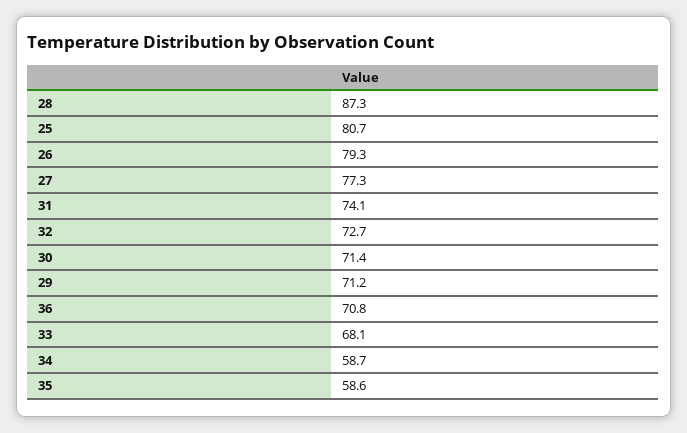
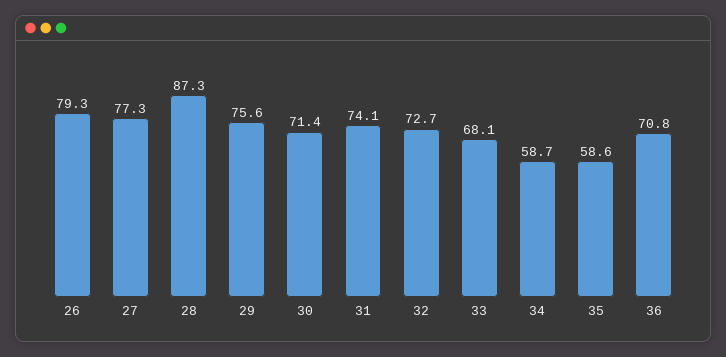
  {
    "28": 87.3,
-   "25": 80.7,
    "26": 79.3,
    "27": 77.3,
    "31": 74.1,
    "32": 72.7,
    "30": 71.4,
-   "29": 71.2,
+   "29": 75.6,
    "36": 70.8,
    "33": 68.1,
    "34": 58.7,
    "35": 58.6
  }

